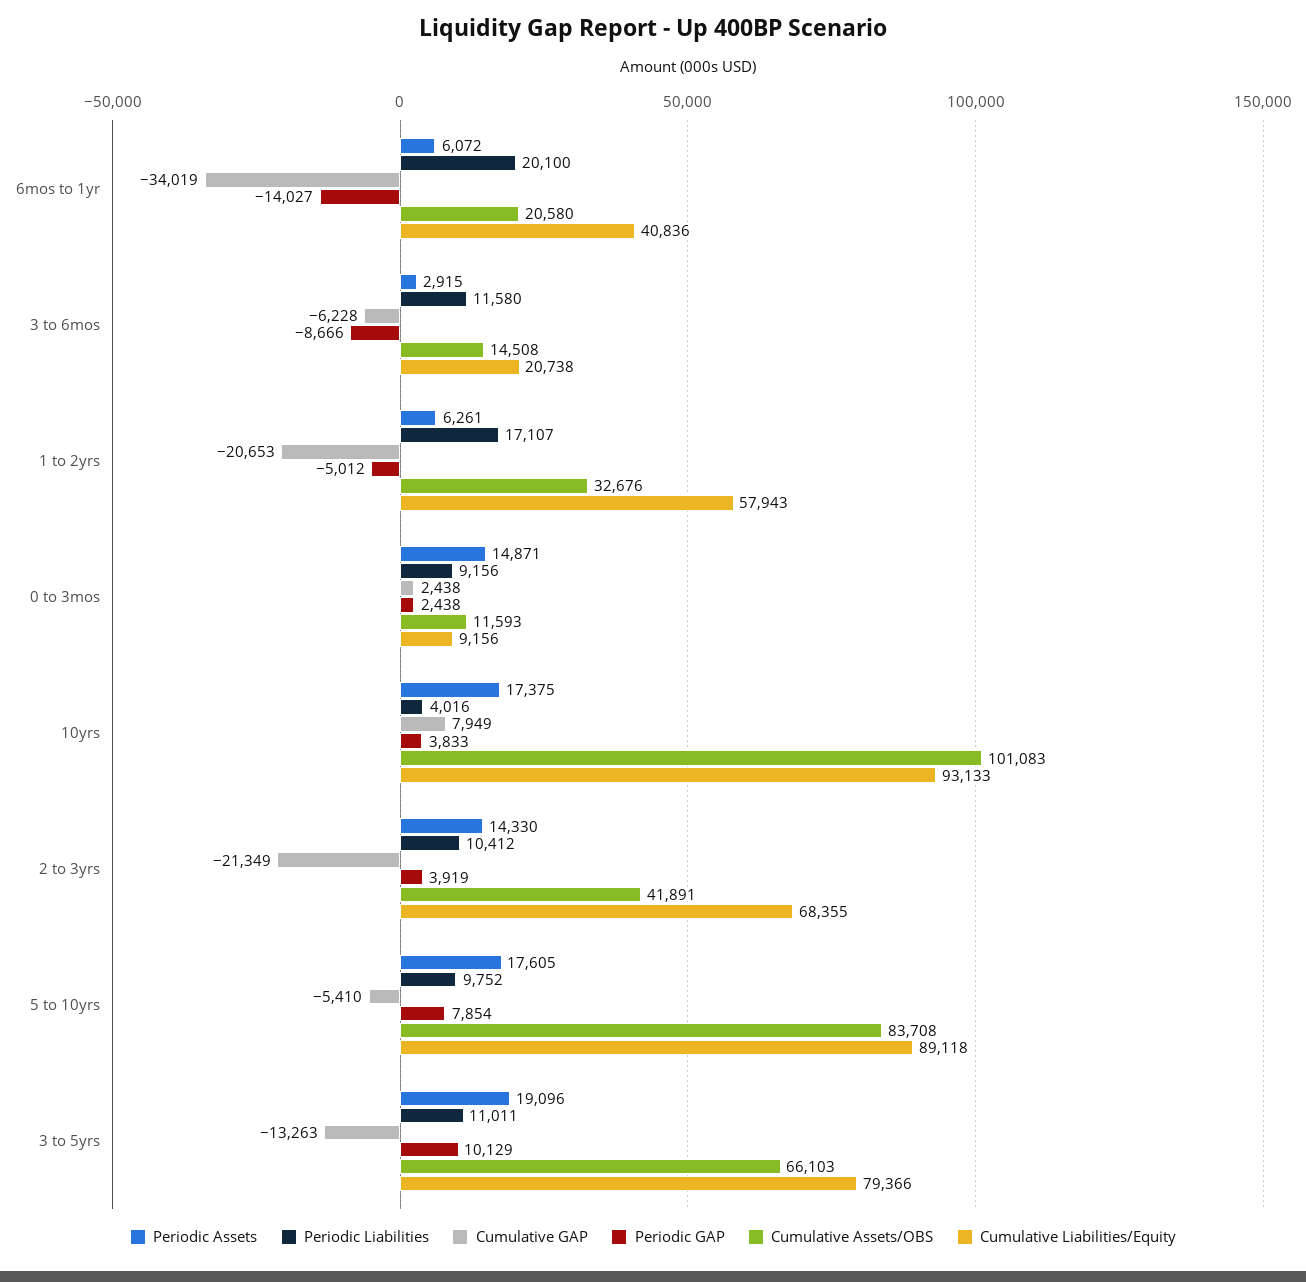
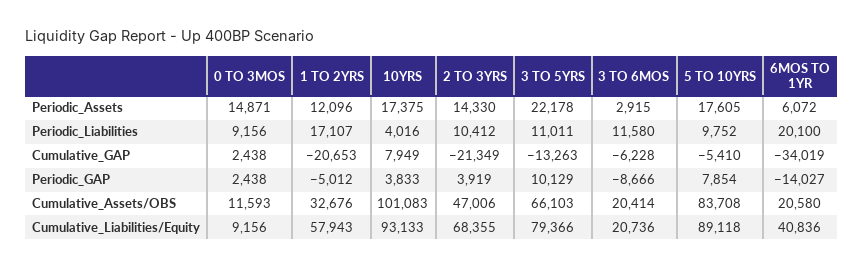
  {
    "Periodic Assets": {
      "6mos to 1yr": 6072,
      "3 to 6mos": 2915,
-     "1 to 2yrs": 6261,
+     "1 to 2yrs": 12096,
      "0 to 3mos": 14871,
      "10yrs": 17375,
      "2 to 3yrs": 14330,
      "5 to 10yrs": 17605,
-     "3 to 5yrs": 19096
+     "3 to 5yrs": 22178
    },
    "Periodic Liabilities": {
      "6mos to 1yr": 20100,
      "3 to 6mos": 11580,
      "1 to 2yrs": 17107,
      "0 to 3mos": 9156,
      "10yrs": 4016,
      "2 to 3yrs": 10412,
      "5 to 10yrs": 9752,
      "3 to 5yrs": 11011
    },
    "Cumulative GAP": {
      "6mos to 1yr": -34019,
      "3 to 6mos": -6228,
      "1 to 2yrs": -20653,
      "0 to 3mos": 2438,
      "10yrs": 7949,
      "2 to 3yrs": -21349,
      "5 to 10yrs": -5410,
      "3 to 5yrs": -13263
    },
    "Periodic GAP": {
      "6mos to 1yr": -14027,
      "3 to 6mos": -8666,
      "1 to 2yrs": -5012,
      "0 to 3mos": 2438,
      "10yrs": 3833,
      "2 to 3yrs": 3919,
      "5 to 10yrs": 7854,
      "3 to 5yrs": 10129
    },
    "Cumulative Assets/OBS": {
      "6mos to 1yr": 20580,
-     "3 to 6mos": 14508,
+     "3 to 6mos": 20414,
      "1 to 2yrs": 32676,
      "0 to 3mos": 11593,
      "10yrs": 101083,
-     "2 to 3yrs": 41891,
+     "2 to 3yrs": 47006,
      "5 to 10yrs": 83708,
      "3 to 5yrs": 66103
    },
    "Cumulative Liabilities/Equity": {
      "6mos to 1yr": 40836,
-     "3 to 6mos": 20738,
+     "3 to 6mos": 20736,
      "1 to 2yrs": 57943,
      "0 to 3mos": 9156,
      "10yrs": 93133,
      "2 to 3yrs": 68355,
      "5 to 10yrs": 89118,
      "3 to 5yrs": 79366
    }
  }

